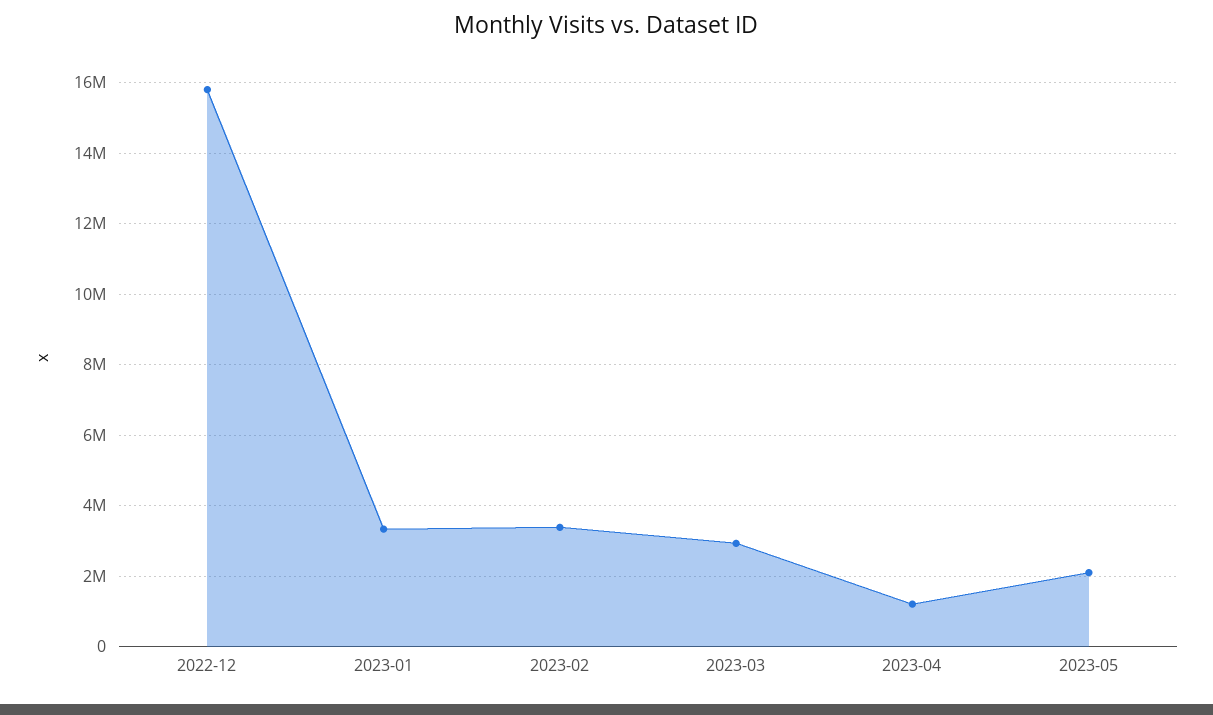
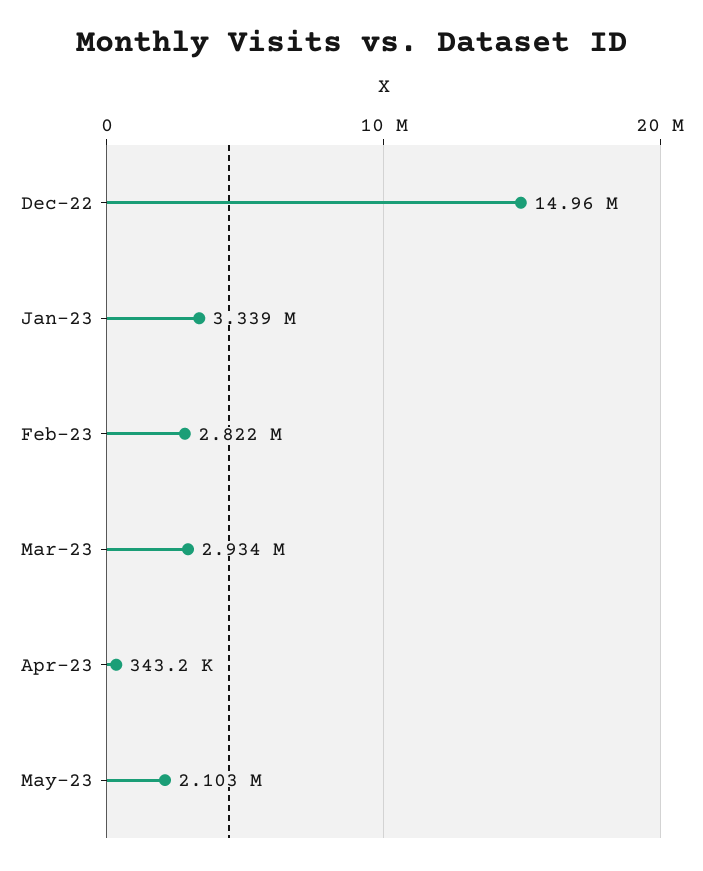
  {
-   "2022-12": 15800000,
+   "2022-12": 14960000,
    "2023-01": 3339000,
-   "2023-02": 3400000,
+   "2023-02": 2822000,
    "2023-03": 2934000,
-   "2023-04": 1200000,
+   "2023-04": 343200,
    "2023-05": 2103000
  }

